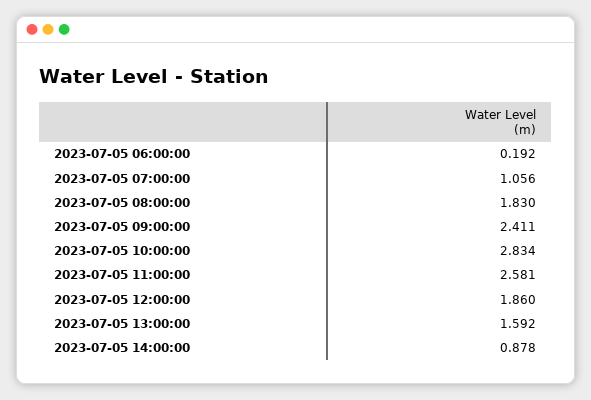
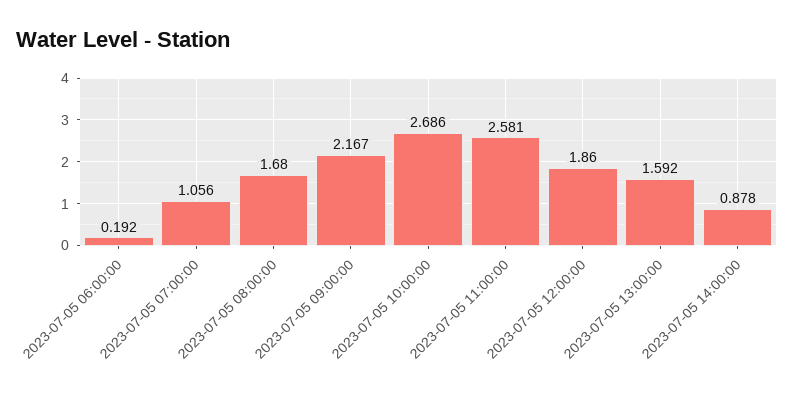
  {
    "2023-07-05 06:00:00": 0.192,
    "2023-07-05 07:00:00": 1.056,
-   "2023-07-05 08:00:00": 1.83,
+   "2023-07-05 08:00:00": 1.68,
-   "2023-07-05 09:00:00": 2.411,
+   "2023-07-05 09:00:00": 2.167,
-   "2023-07-05 10:00:00": 2.834,
+   "2023-07-05 10:00:00": 2.686,
    "2023-07-05 11:00:00": 2.581,
    "2023-07-05 12:00:00": 1.86,
    "2023-07-05 13:00:00": 1.592,
    "2023-07-05 14:00:00": 0.878
  }

